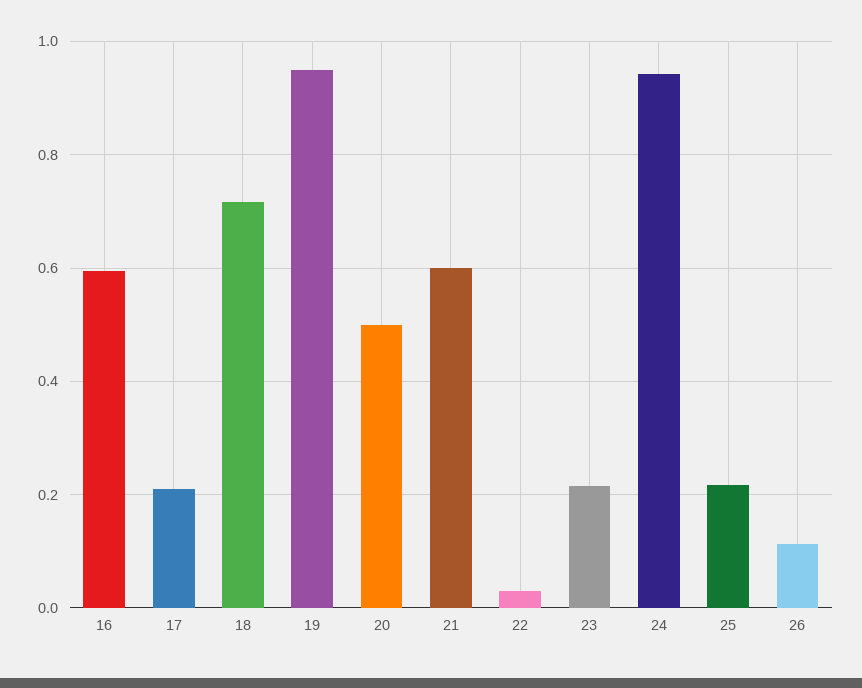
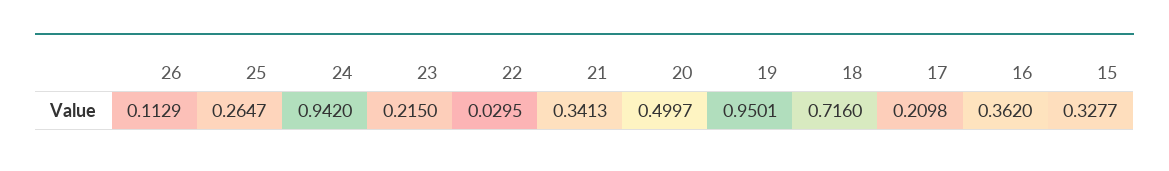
  {
-   "16": 0.6,
+   "16": 0.362,
    "17": 0.2098,
    "18": 0.716,
    "19": 0.9501,
    "20": 0.4997,
-   "21": 0.6,
+   "21": 0.3413,
    "22": 0.0295,
    "23": 0.215,
    "24": 0.942,
-   "25": 0.22,
+   "25": 0.2647,
-   "26": 0.1129
+   "26": 0.1129,
+   "15": 0.3277
  }

